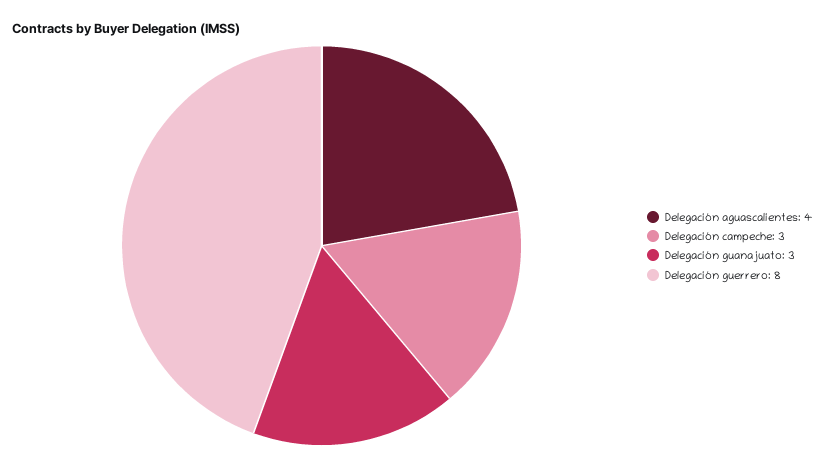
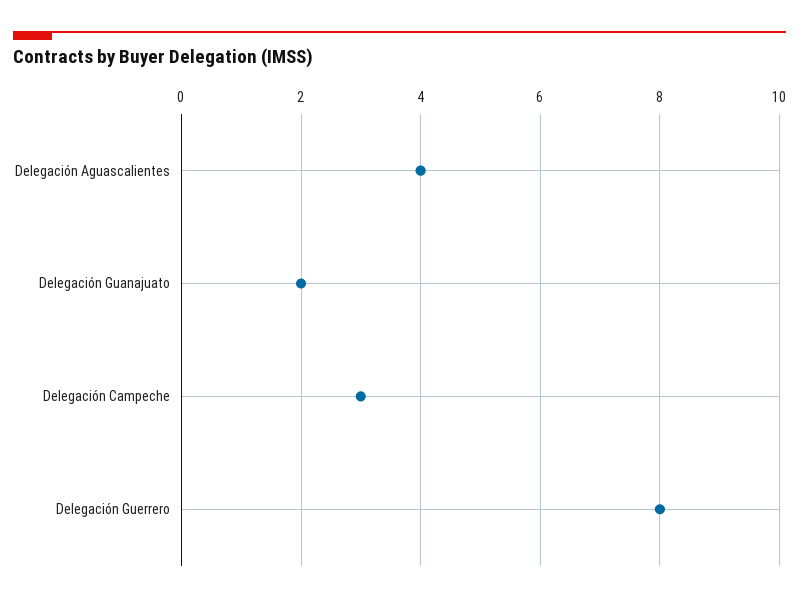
  {
    "Delegación aguascalientes": 4,
    "Delegación campeche": 3,
-   "Delegación guanajuato": 3,
+   "Delegación guanajuato": 2,
    "Delegación guerrero": 8
  }

